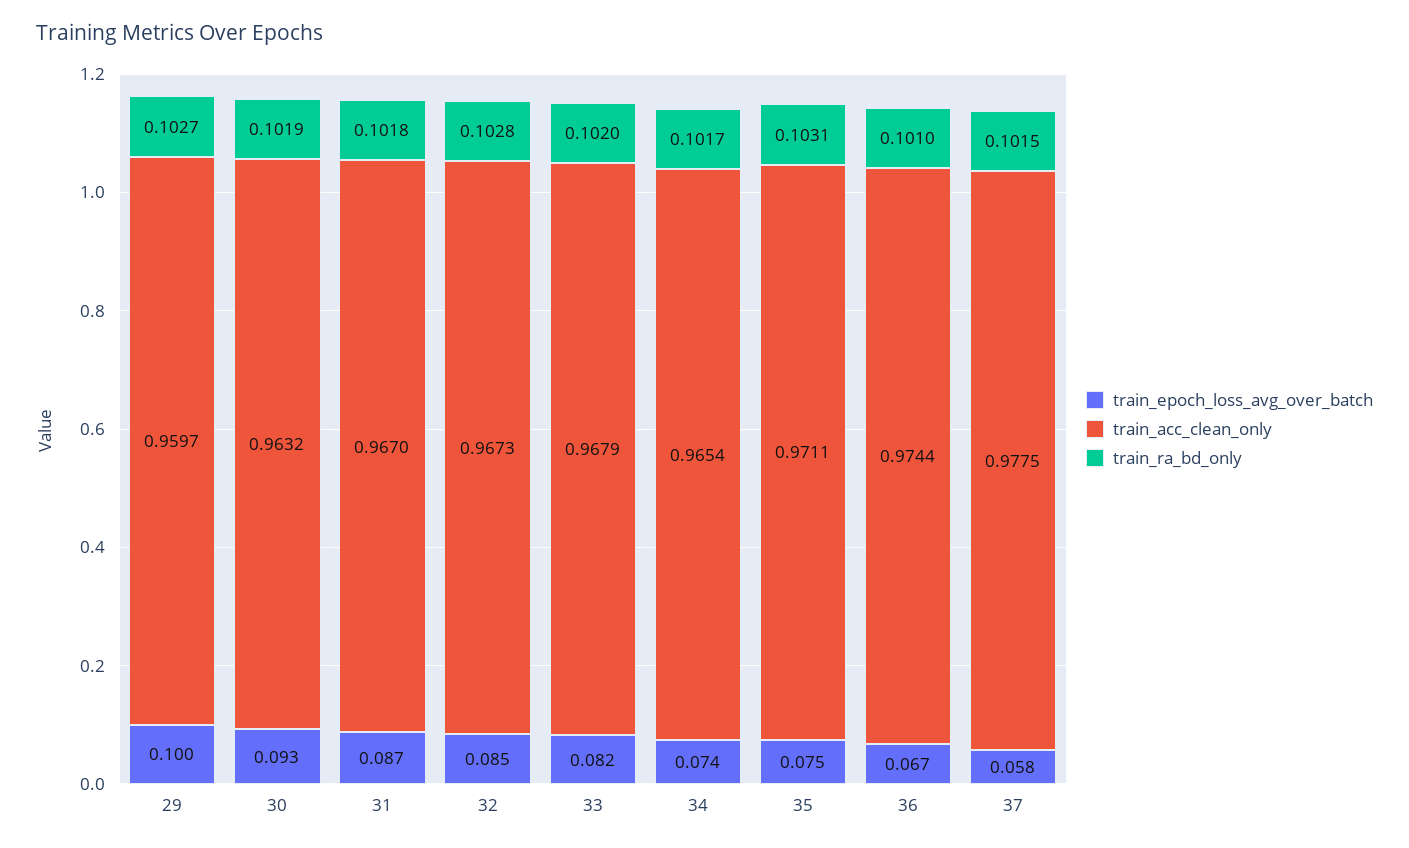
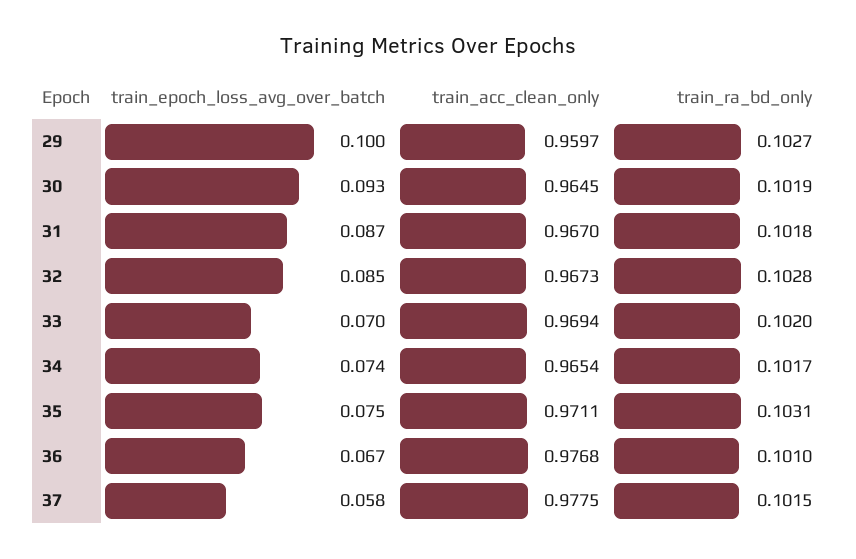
  {
    "train_epoch_loss_avg_over_batch": {
      "29": 0.1,
      "30": 0.093,
      "31": 0.087,
      "32": 0.085,
-     "33": 0.082,
+     "33": 0.07,
      "34": 0.074,
      "35": 0.075,
      "36": 0.067,
      "37": 0.058
    },
    "train_acc_clean_only": {
      "29": 0.9597,
-     "30": 0.9632,
+     "30": 0.9645,
      "31": 0.967,
      "32": 0.9673,
-     "33": 0.9679,
+     "33": 0.9694,
      "34": 0.9654,
      "35": 0.9711,
-     "36": 0.9744,
+     "36": 0.9768,
      "37": 0.9775
    },
    "train_ra_bd_only": {
      "29": 0.1027,
      "30": 0.1019,
      "31": 0.1018,
      "32": 0.1028,
      "33": 0.102,
      "34": 0.1017,
      "35": 0.1031,
      "36": 0.101,
      "37": 0.1015
    }
  }

